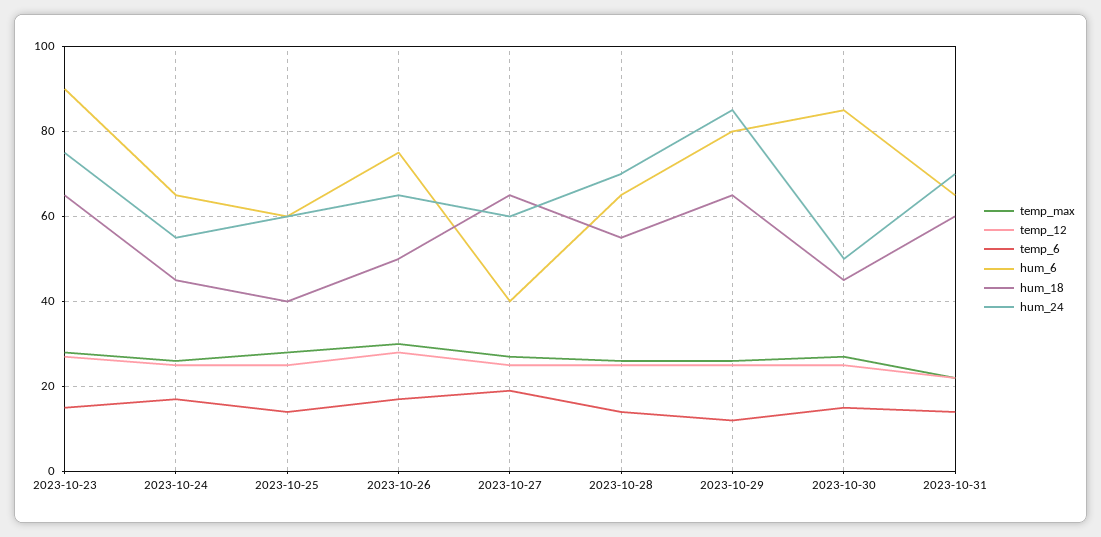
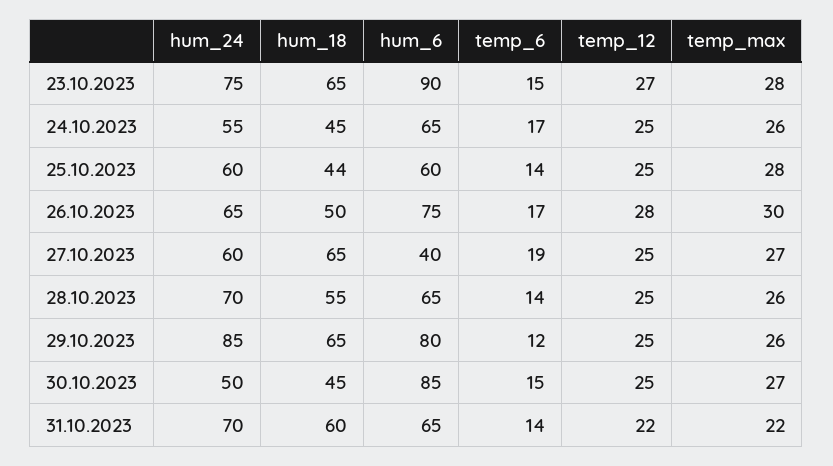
  {
    "temp_max": {
      "2023-10-23": 28,
      "2023-10-24": 26,
      "2023-10-25": 28,
      "2023-10-26": 30,
      "2023-10-27": 27,
      "2023-10-28": 26,
      "2023-10-29": 26,
      "2023-10-30": 27,
      "2023-10-31": 22
    },
    "temp_12": {
      "2023-10-23": 27,
      "2023-10-24": 25,
      "2023-10-25": 25,
      "2023-10-26": 28,
      "2023-10-27": 25,
      "2023-10-28": 25,
      "2023-10-29": 25,
      "2023-10-30": 25,
      "2023-10-31": 22
    },
    "temp_6": {
      "2023-10-23": 15,
      "2023-10-24": 17,
      "2023-10-25": 14,
      "2023-10-26": 17,
      "2023-10-27": 19,
      "2023-10-28": 14,
      "2023-10-29": 12,
      "2023-10-30": 15,
      "2023-10-31": 14
    },
    "hum_6": {
      "2023-10-23": 90,
      "2023-10-24": 65,
      "2023-10-25": 60,
      "2023-10-26": 75,
      "2023-10-27": 40,
      "2023-10-28": 65,
      "2023-10-29": 80,
      "2023-10-30": 85,
      "2023-10-31": 65
    },
    "hum_18": {
      "2023-10-23": 65,
      "2023-10-24": 45,
-     "2023-10-25": 40,
+     "2023-10-25": 44,
      "2023-10-26": 50,
      "2023-10-27": 65,
      "2023-10-28": 55,
      "2023-10-29": 65,
      "2023-10-30": 45,
      "2023-10-31": 60
    },
    "hum_24": {
      "2023-10-23": 75,
      "2023-10-24": 55,
      "2023-10-25": 60,
      "2023-10-26": 65,
      "2023-10-27": 60,
      "2023-10-28": 70,
      "2023-10-29": 85,
      "2023-10-30": 50,
      "2023-10-31": 70
    }
  }

